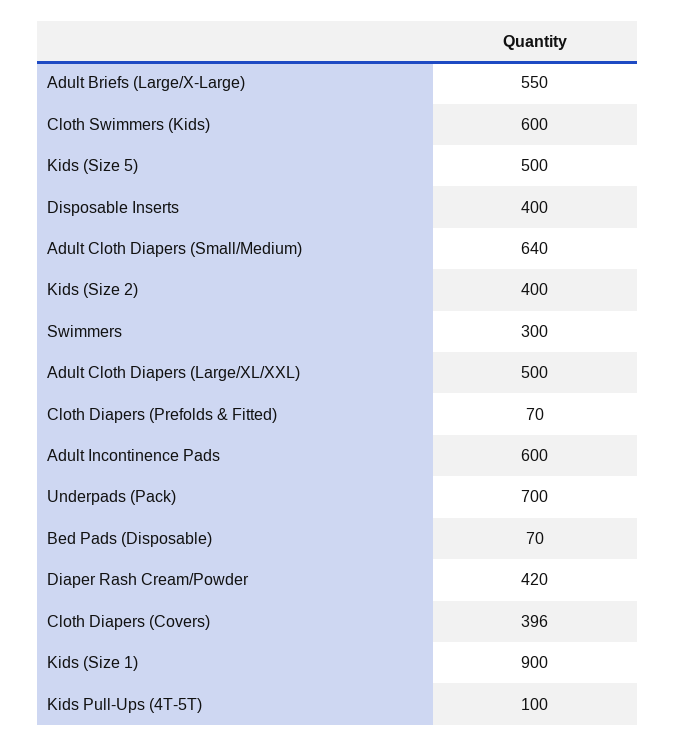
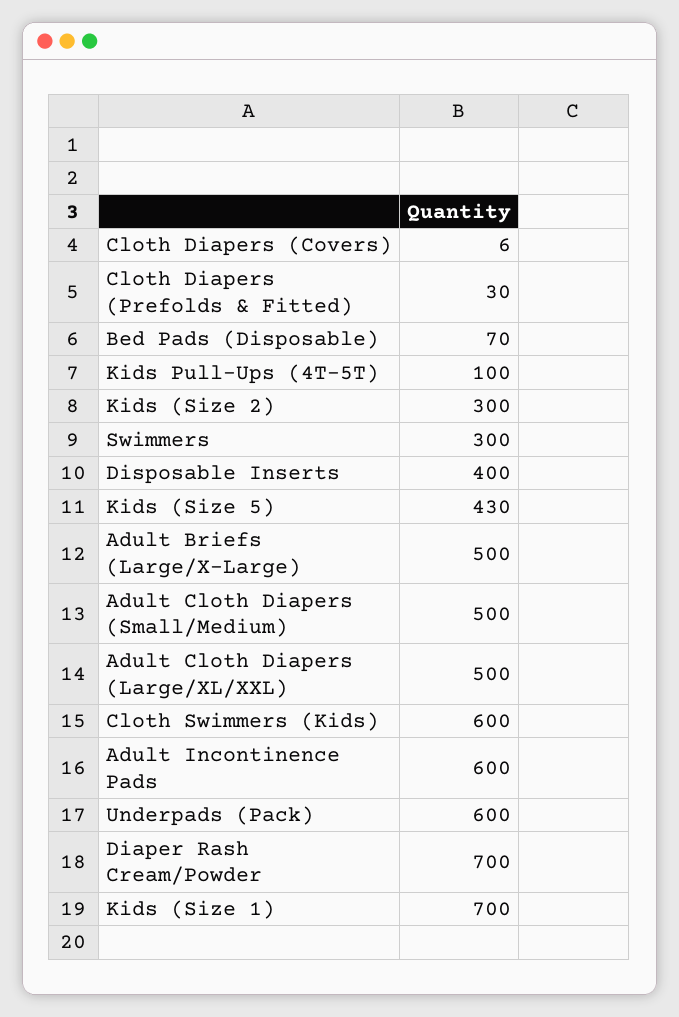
  {
-   "Adult Briefs (Large/X-Large)": 550,
+   "Adult Briefs (Large/X-Large)": 500,
    "Cloth Swimmers (Kids)": 600,
-   "Kids (Size 5)": 500,
+   "Kids (Size 5)": 430,
    "Disposable Inserts": 400,
-   "Adult Cloth Diapers (Small/Medium)": 640,
+   "Adult Cloth Diapers (Small/Medium)": 500,
-   "Kids (Size 2)": 400,
+   "Kids (Size 2)": 300,
    "Swimmers": 300,
    "Adult Cloth Diapers (Large/XL/XXL)": 500,
-   "Cloth Diapers (Prefolds & Fitted)": 70,
+   "Cloth Diapers (Prefolds & Fitted)": 30,
    "Adult Incontinence Pads": 600,
-   "Underpads (Pack)": 700,
+   "Underpads (Pack)": 600,
    "Bed Pads (Disposable)": 70,
-   "Diaper Rash Cream/Powder": 420,
+   "Diaper Rash Cream/Powder": 700,
-   "Cloth Diapers (Covers)": 396,
+   "Cloth Diapers (Covers)": 6,
-   "Kids (Size 1)": 900,
+   "Kids (Size 1)": 700,
    "Kids Pull-Ups (4T-5T)": 100
  }

